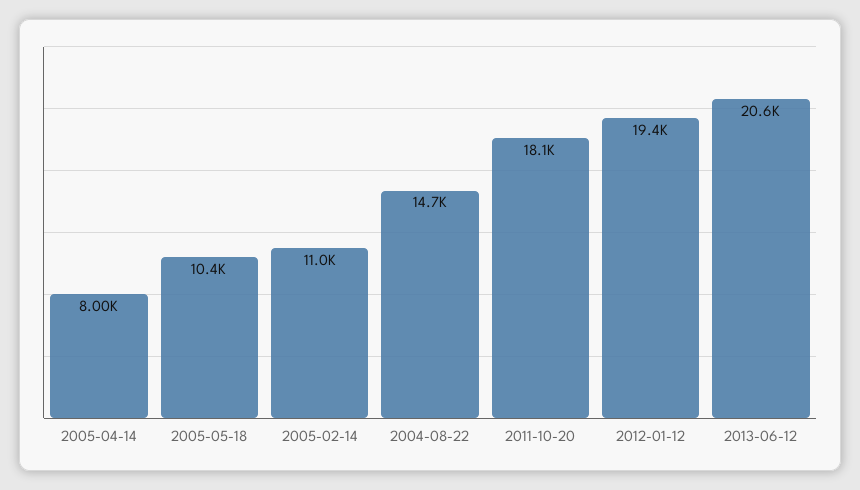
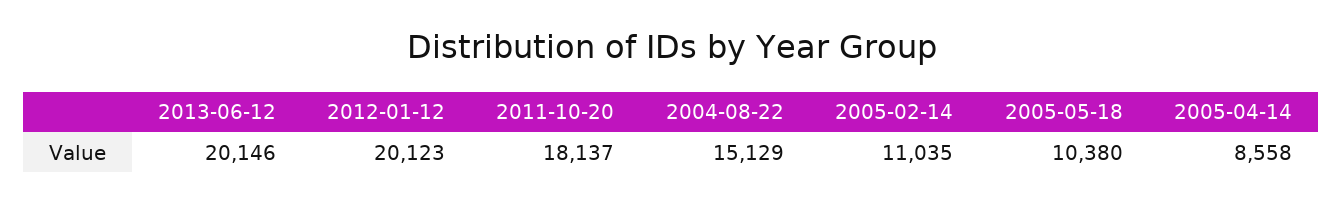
  {
-   "2005-04-14": 8000,
+   "2005-04-14": 8558,
    "2005-05-18": 10380,
    "2005-02-14": 11035,
-   "2004-08-22": 14700,
+   "2004-08-22": 15129,
    "2011-10-20": 18137,
-   "2012-01-12": 19400,
+   "2012-01-12": 20123,
-   "2013-06-12": 20600
+   "2013-06-12": 20146
  }

